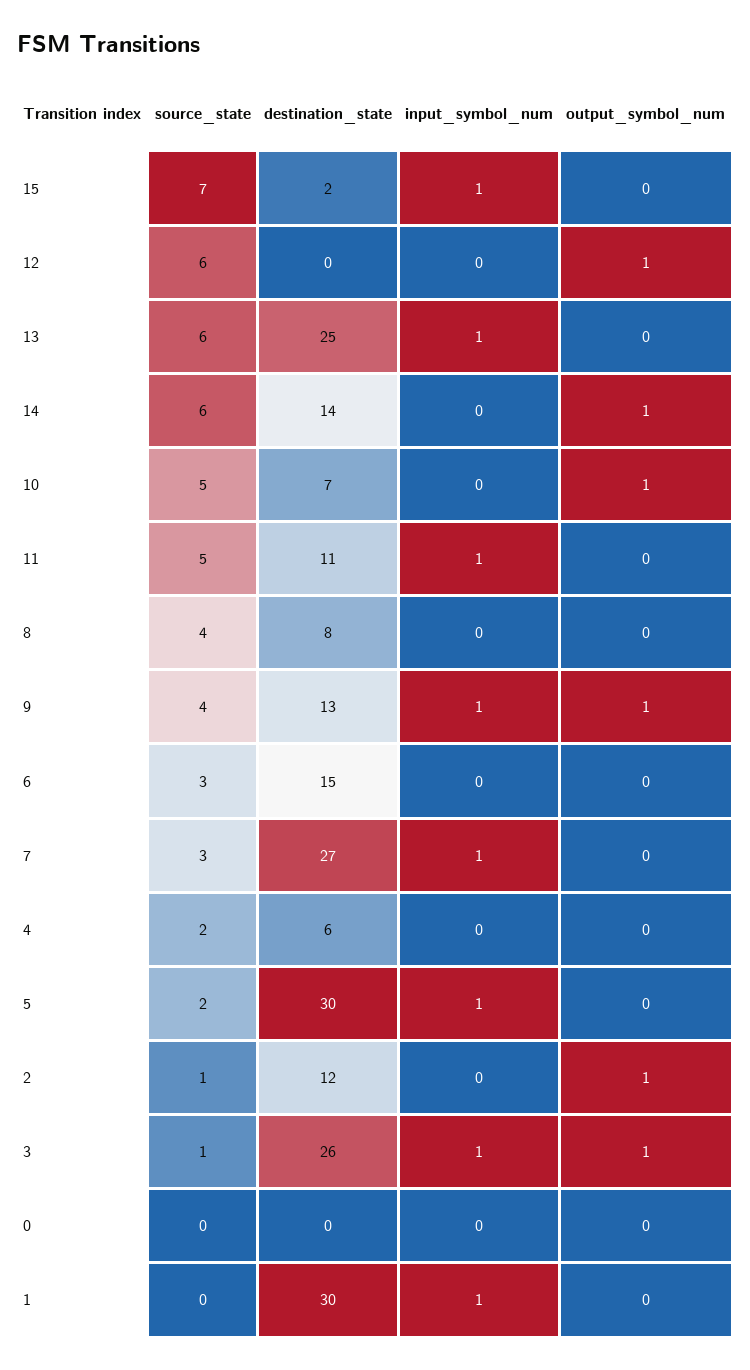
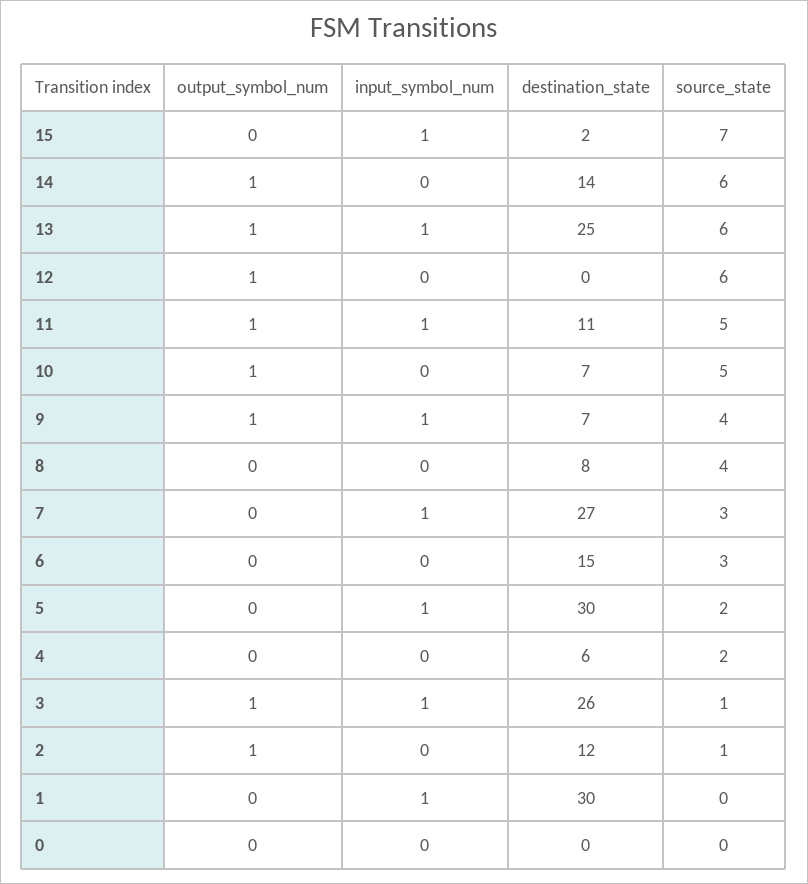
  {
    "source_state": {
      "15": 7,
      "12": 6,
      "13": 6,
      "14": 6,
      "10": 5,
      "11": 5,
      "8": 4,
      "9": 4,
      "6": 3,
      "7": 3,
      "4": 2,
      "5": 2,
      "2": 1,
      "3": 1,
      "0": 0,
      "1": 0
    },
    "destination_state": {
      "15": 2,
      "12": 0,
      "13": 25,
      "14": 14,
      "10": 7,
      "11": 11,
      "8": 8,
-     "9": 13,
+     "9": 7,
      "6": 15,
      "7": 27,
      "4": 6,
      "5": 30,
      "2": 12,
      "3": 26,
      "0": 0,
      "1": 30
    },
    "input_symbol_num": {
      "15": 1,
      "12": 0,
      "13": 1,
      "14": 0,
      "10": 0,
      "11": 1,
      "8": 0,
      "9": 1,
      "6": 0,
      "7": 1,
      "4": 0,
      "5": 1,
      "2": 0,
      "3": 1,
      "0": 0,
      "1": 1
    },
    "output_symbol_num": {
      "15": 0,
      "12": 1,
-     "13": 0,
+     "13": 1,
      "14": 1,
      "10": 1,
-     "11": 0,
+     "11": 1,
      "8": 0,
      "9": 1,
      "6": 0,
      "7": 0,
      "4": 0,
      "5": 0,
      "2": 1,
      "3": 1,
      "0": 0,
      "1": 0
    }
  }

